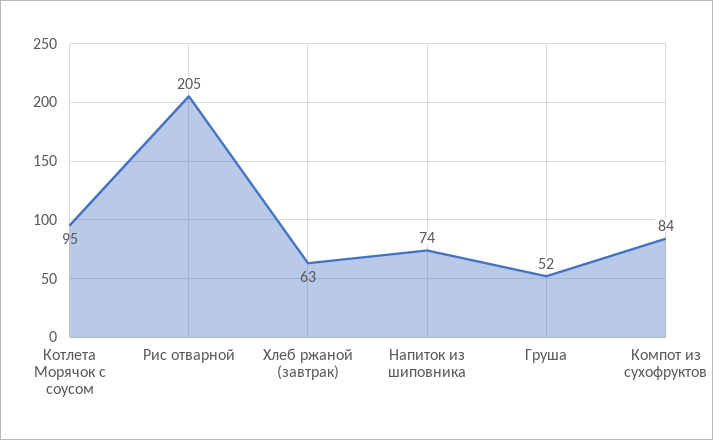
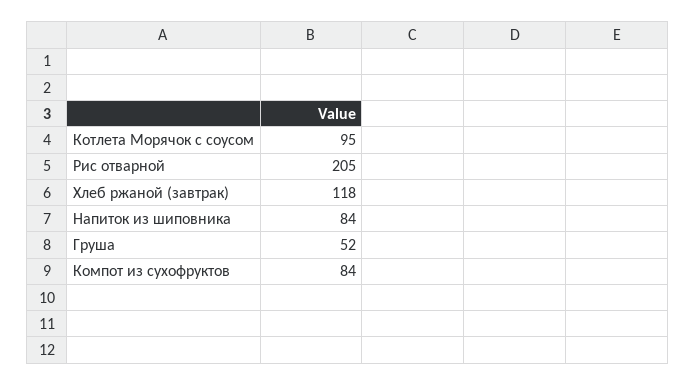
  {
    "Котлета Морячок с соусом": 95,
    "Рис отварной": 205,
-   "Хлеб ржаной (завтрак)": 63,
+   "Хлеб ржаной (завтрак)": 118,
-   "Напиток из шиповника": 74,
+   "Напиток из шиповника": 84,
    "Груша": 52,
    "Компот из сухофруктов": 84
  }

